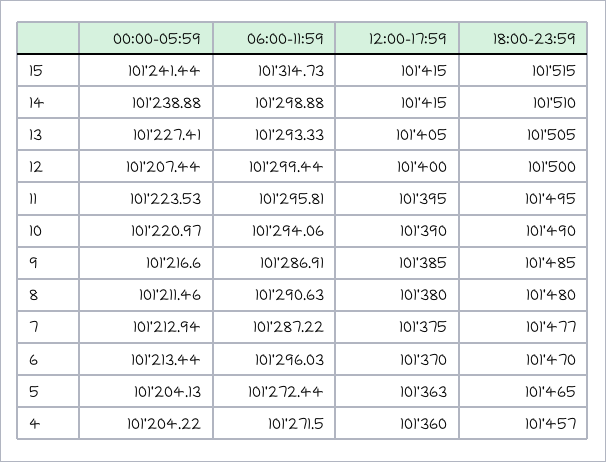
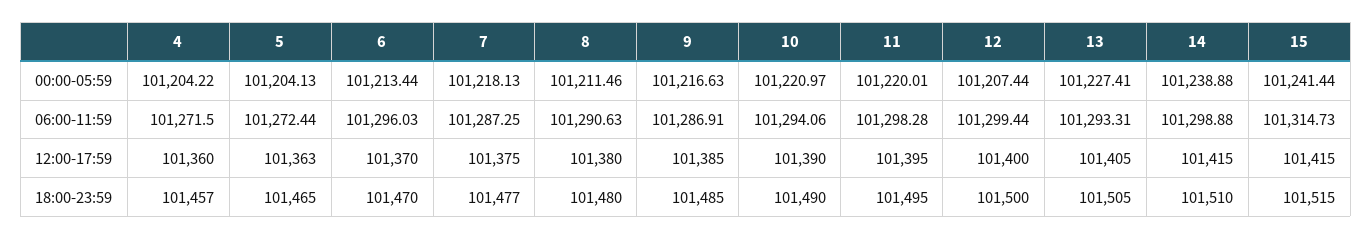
  {
    "00:00-05:59": {
      "15": 101241.44,
      "14": 101238.88,
      "13": 101227.41,
      "12": 101207.44,
-     "11": 101223.53,
+     "11": 101220.01,
      "10": 101220.97,
-     "9": 101216.6,
+     "9": 101216.63,
      "8": 101211.46,
-     "7": 101212.94,
+     "7": 101218.13,
      "6": 101213.44,
      "5": 101204.13,
      "4": 101204.22
    },
    "06:00-11:59": {
      "15": 101314.73,
      "14": 101298.88,
-     "13": 101293.33,
+     "13": 101293.31,
      "12": 101299.44,
-     "11": 101295.81,
+     "11": 101298.28,
      "10": 101294.06,
      "9": 101286.91,
      "8": 101290.63,
-     "7": 101287.22,
+     "7": 101287.25,
      "6": 101296.03,
      "5": 101272.44,
      "4": 101271.5
    },
    "12:00-17:59": {
      "15": 101415,
      "14": 101415,
      "13": 101405,
      "12": 101400,
      "11": 101395,
      "10": 101390,
      "9": 101385,
      "8": 101380,
      "7": 101375,
      "6": 101370,
      "5": 101363,
      "4": 101360
    },
    "18:00-23:59": {
      "15": 101515,
      "14": 101510,
      "13": 101505,
      "12": 101500,
      "11": 101495,
      "10": 101490,
      "9": 101485,
      "8": 101480,
      "7": 101477,
      "6": 101470,
      "5": 101465,
      "4": 101457
    }
  }

